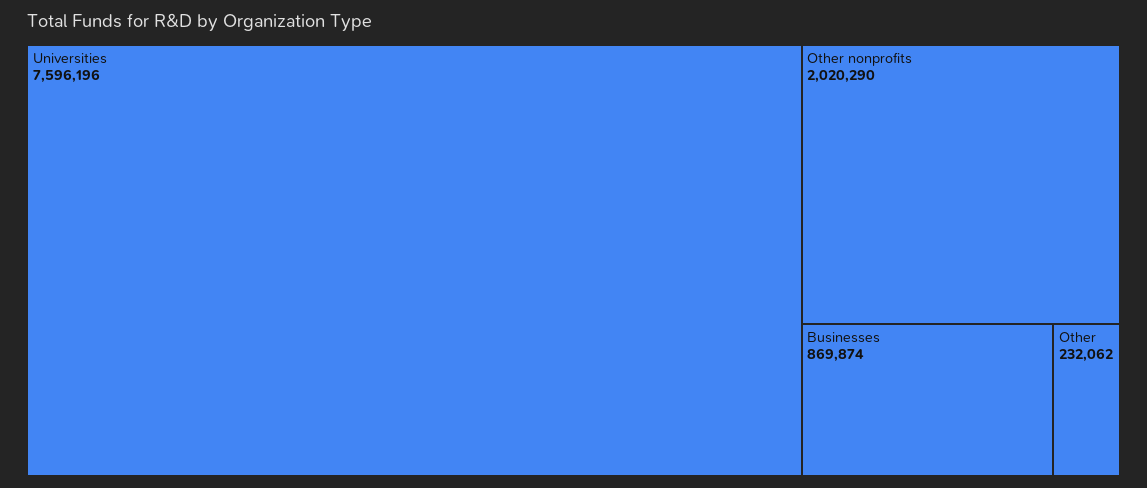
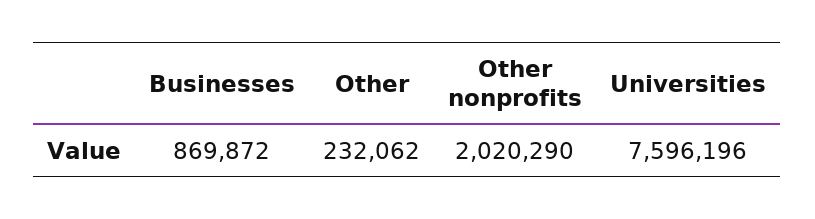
  {
    "Universities": 7596196,
    "Other nonprofits": 2020290,
-   "Businesses": 869874,
+   "Businesses": 869872,
    "Other": 232062
  }

